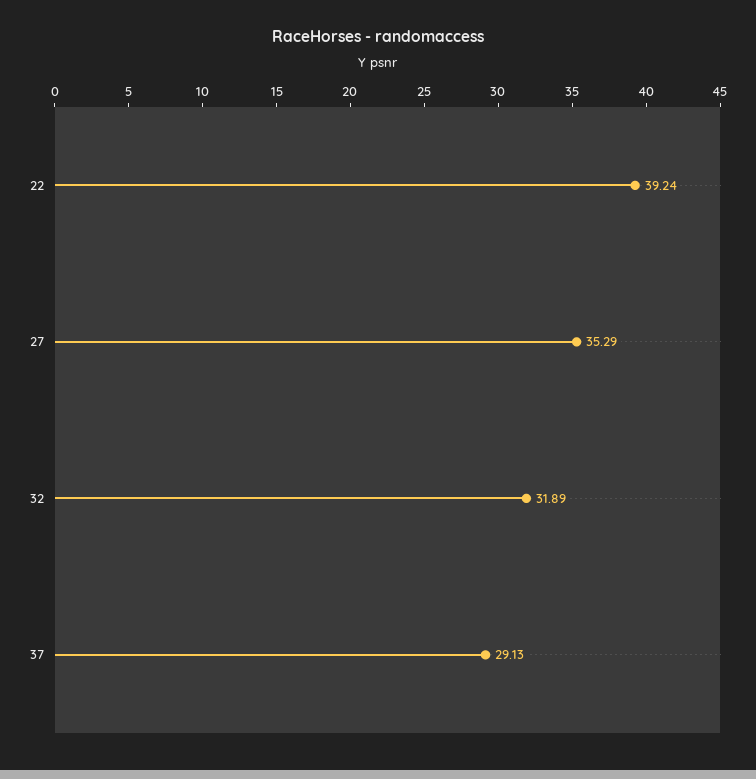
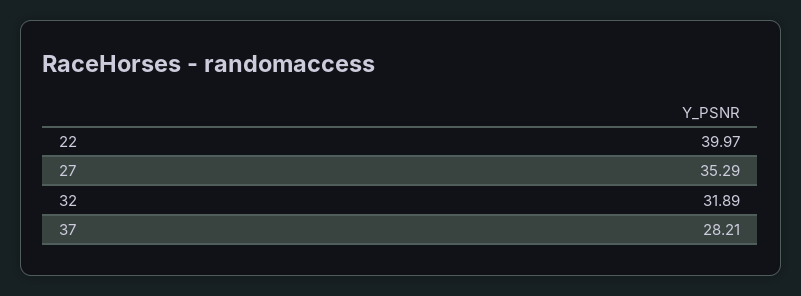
  {
-   "22": 39.24,
+   "22": 39.97,
    "27": 35.29,
    "32": 31.89,
-   "37": 29.13
+   "37": 28.21
  }

